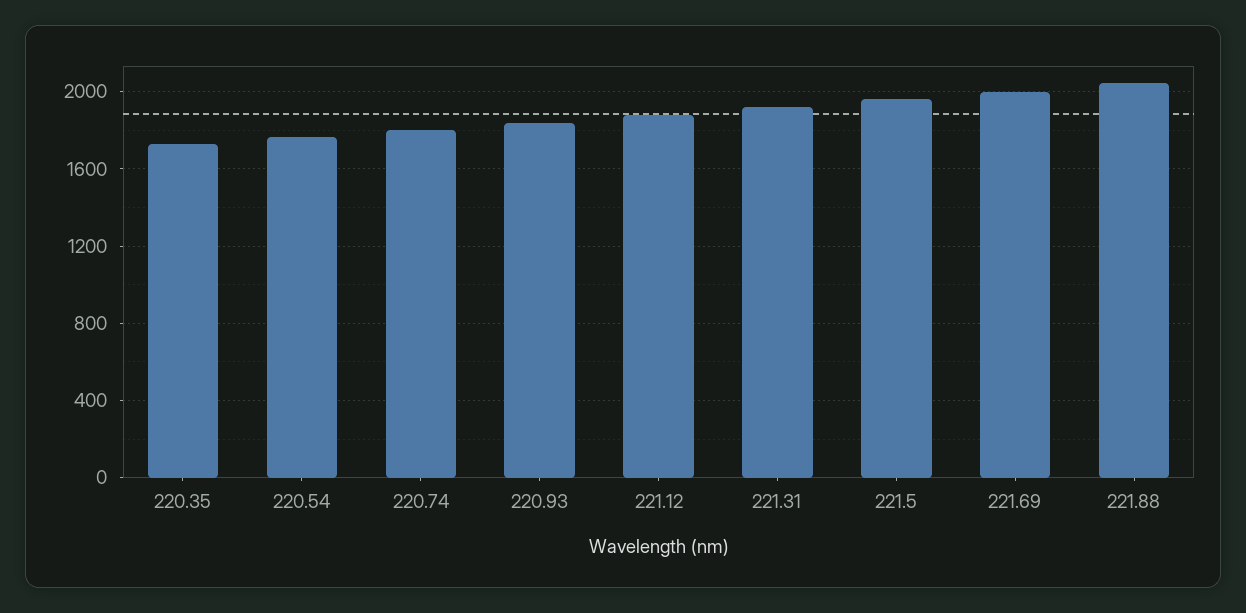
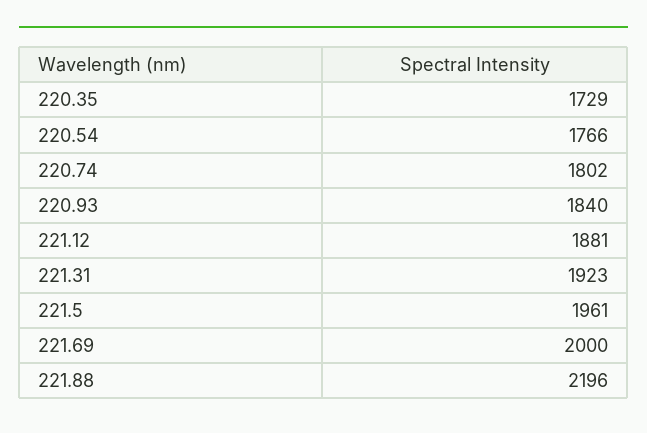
  {
    "220.35": 1729,
    "220.54": 1766,
    "220.74": 1802,
    "220.93": 1840,
    "221.12": 1881,
    "221.31": 1923,
    "221.5": 1961,
    "221.69": 2000,
-   "221.88": 2050
+   "221.88": 2196
  }

